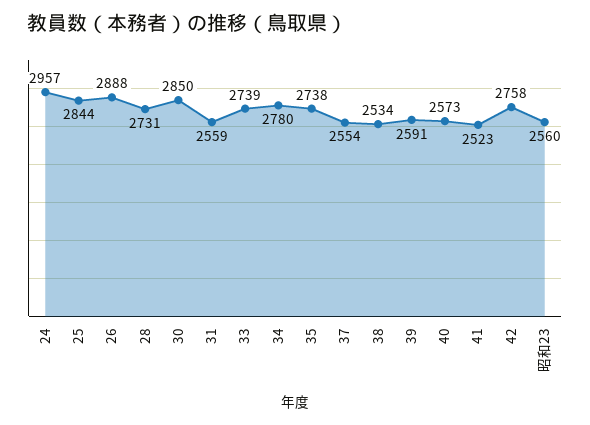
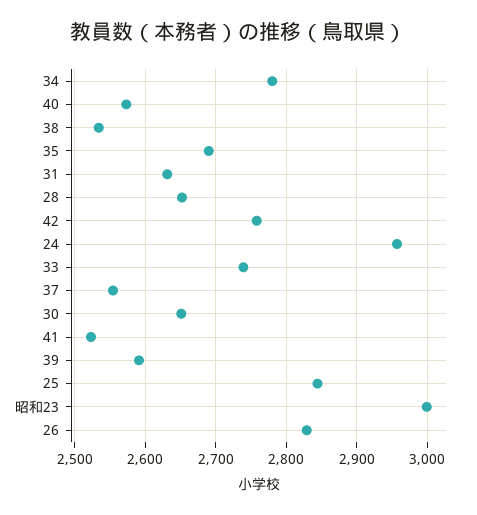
  {
    "24": 2957,
    "25": 2844,
-   "26": 2888,
+   "26": 2830,
-   "28": 2731,
+   "28": 2650,
-   "30": 2850,
+   "30": 2650,
-   "31": 2559,
+   "31": 2630,
    "33": 2739,
    "34": 2780,
-   "35": 2738,
+   "35": 2690,
    "37": 2554,
    "38": 2534,
    "39": 2591,
    "40": 2573,
    "41": 2523,
    "42": 2758,
-   "昭和23": 2560
+   "昭和23": 3000
  }

